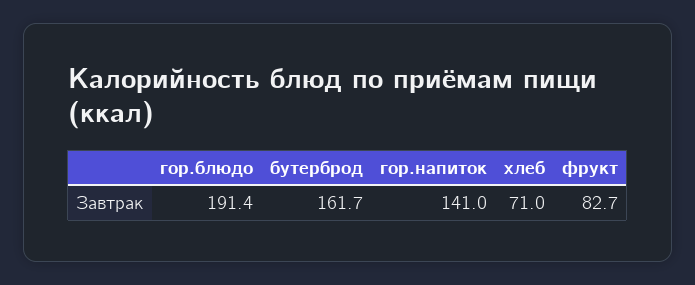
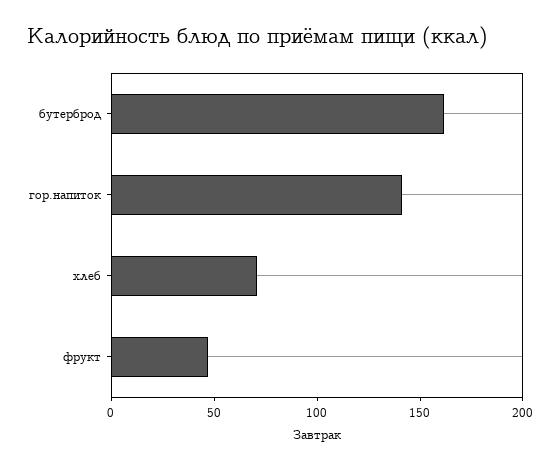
  {
-   "гор.блюдо": 191.4,
    "бутерброд": 161.7,
    "гор.напиток": 141,
    "хлеб": 71,
-   "фрукт": 82.7
+   "фрукт": 50
  }

